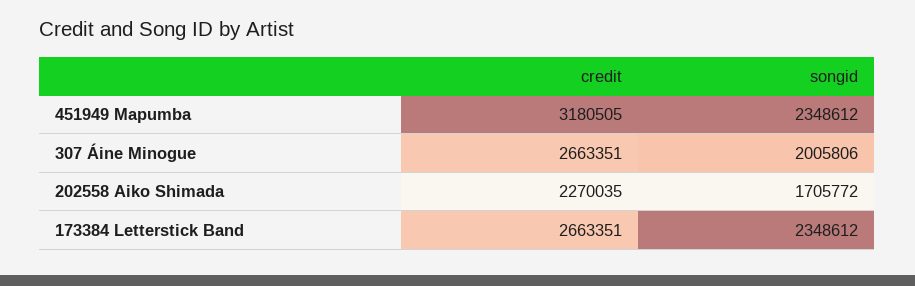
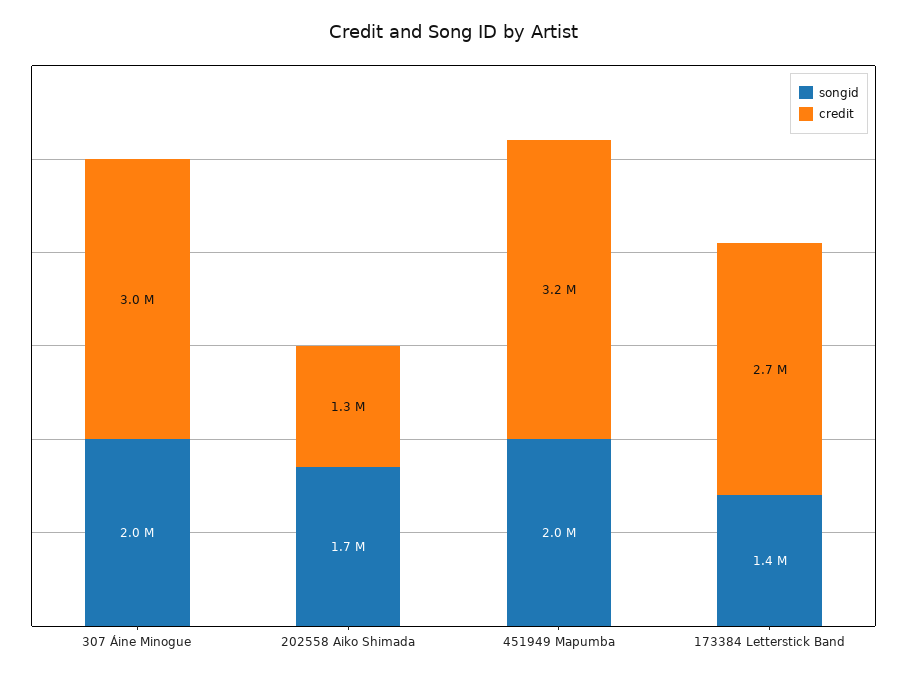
  {
    "credit": {
      "451949 Mapumba": 3180505,
-     "307 Áine Minogue": 2663351,
+     "307 Áine Minogue": 3000000,
-     "202558 Aiko Shimada": 2270035,
+     "202558 Aiko Shimada": 1300000,
      "173384 Letterstick Band": 2663351
    },
    "songid": {
-     "451949 Mapumba": 2348612,
+     "451949 Mapumba": 2000000,
      "307 Áine Minogue": 2005806,
      "202558 Aiko Shimada": 1705772,
-     "173384 Letterstick Band": 2348612
+     "173384 Letterstick Band": 1400000
    }
  }

